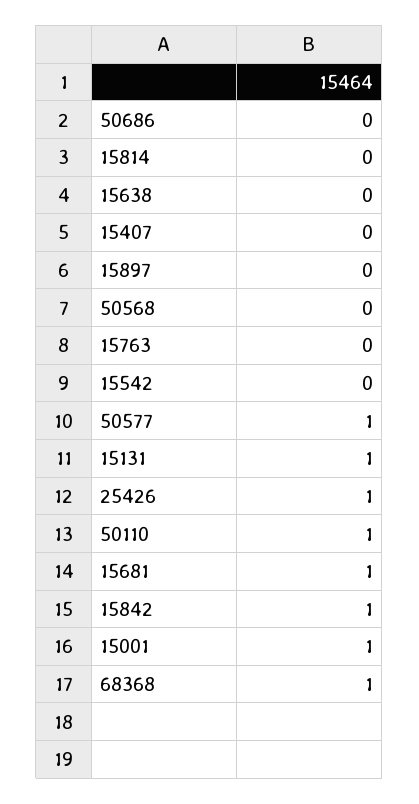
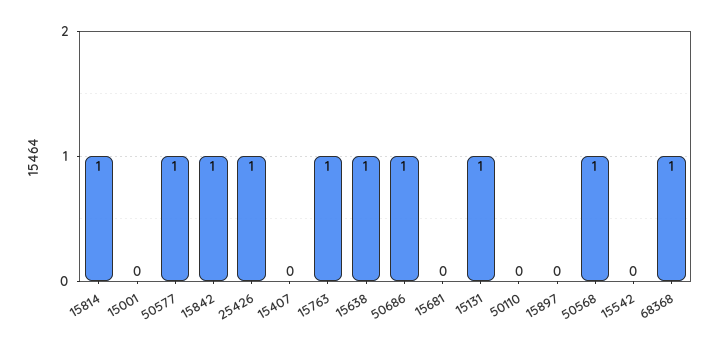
  {
-   "50686": 0,
+   "50686": 1,
-   "15814": 0,
+   "15814": 1,
-   "15638": 0,
+   "15638": 1,
    "15407": 0,
    "15897": 0,
-   "50568": 0,
+   "50568": 1,
-   "15763": 0,
+   "15763": 1,
    "15542": 0,
    "50577": 1,
    "15131": 1,
    "25426": 1,
-   "50110": 1,
+   "50110": 0,
-   "15681": 1,
+   "15681": 0,
    "15842": 1,
-   "15001": 1,
+   "15001": 0,
    "68368": 1
  }

